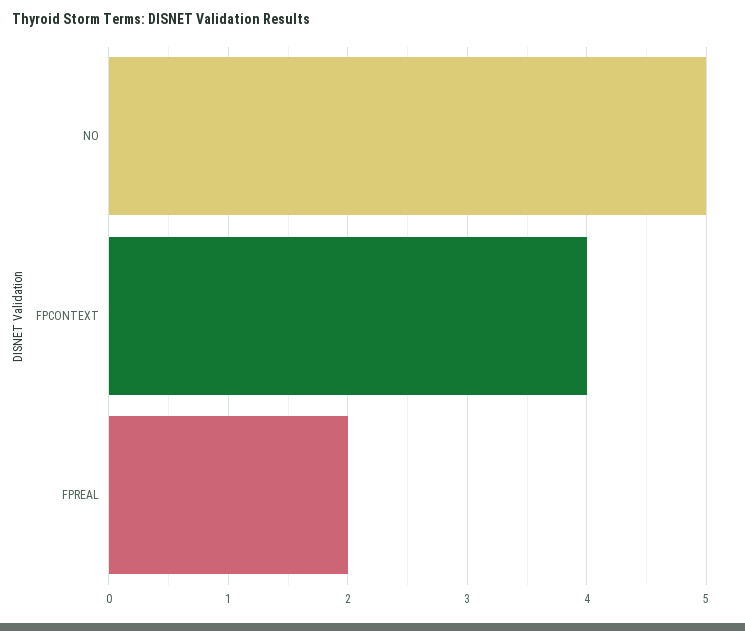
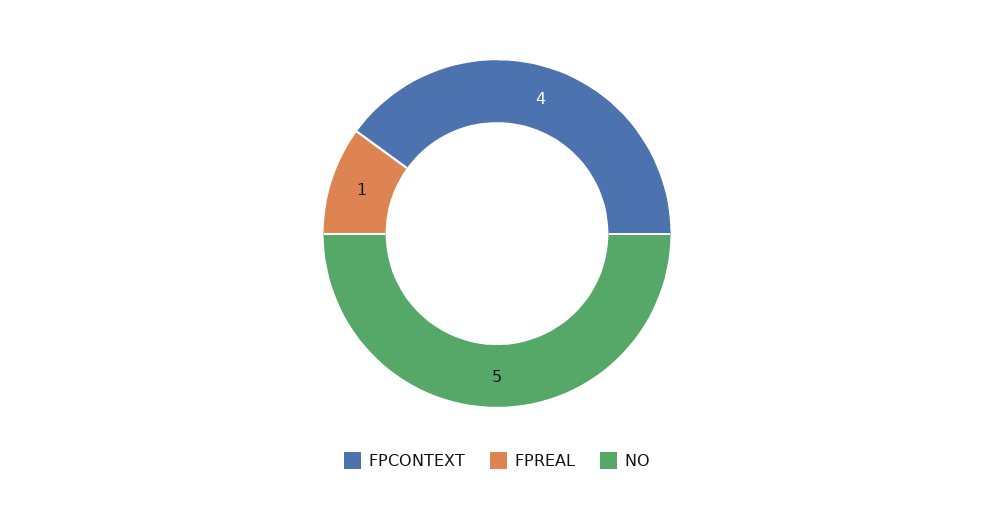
  {
    "NO": 5,
    "FPCONTEXT": 4,
-   "FPREAL": 2
+   "FPREAL": 1
  }

